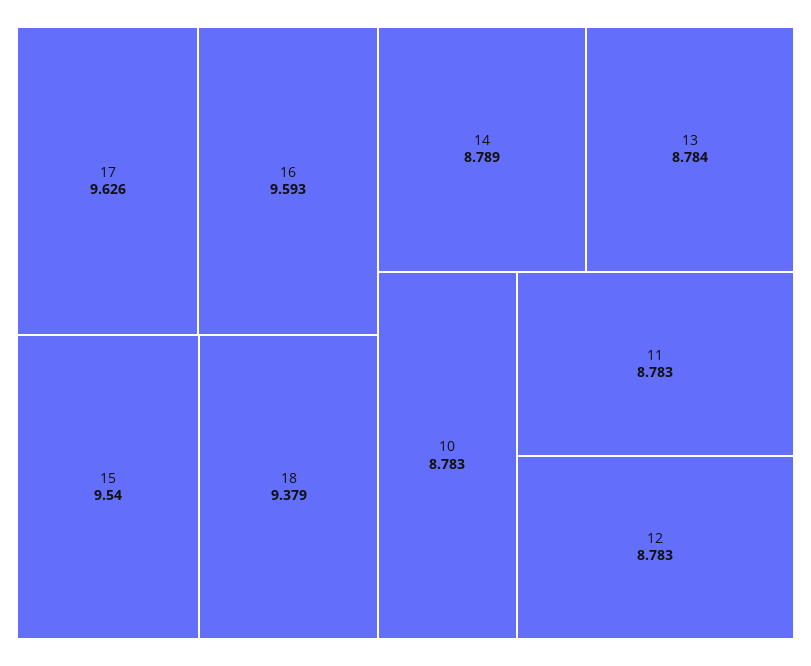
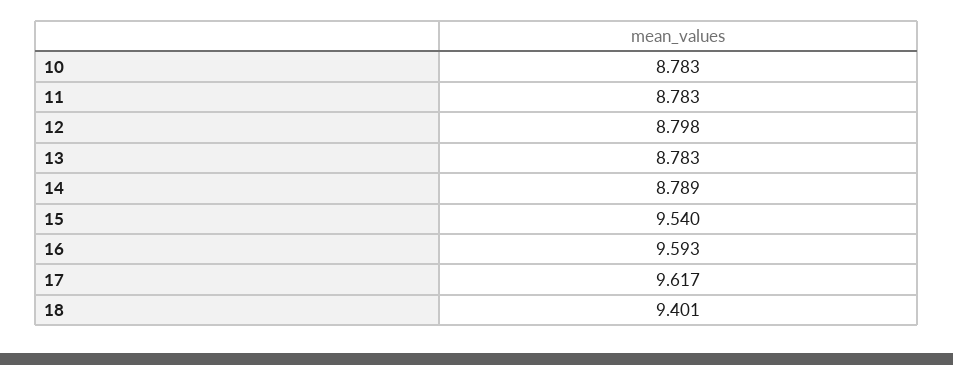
  {
-   "17": 9.626,
+   "17": 9.617,
    "16": 9.593,
    "15": 9.54,
-   "18": 9.379,
+   "18": 9.401,
    "14": 8.789,
-   "13": 8.784,
+   "13": 8.783,
    "10": 8.783,
    "11": 8.783,
-   "12": 8.783
+   "12": 8.798
  }

